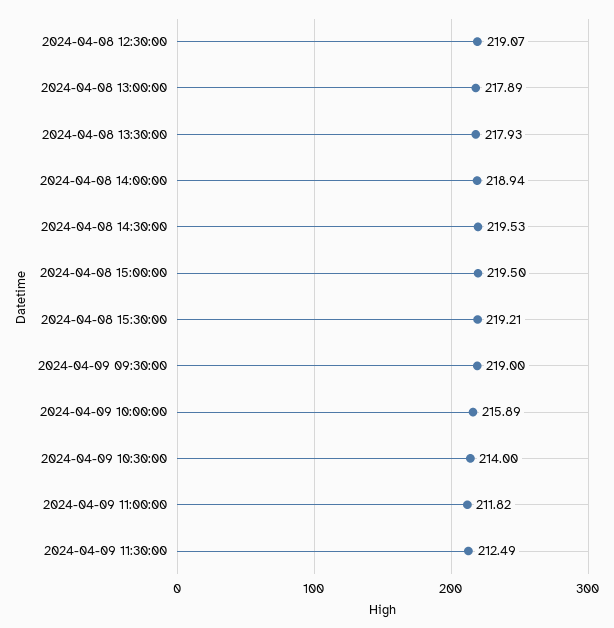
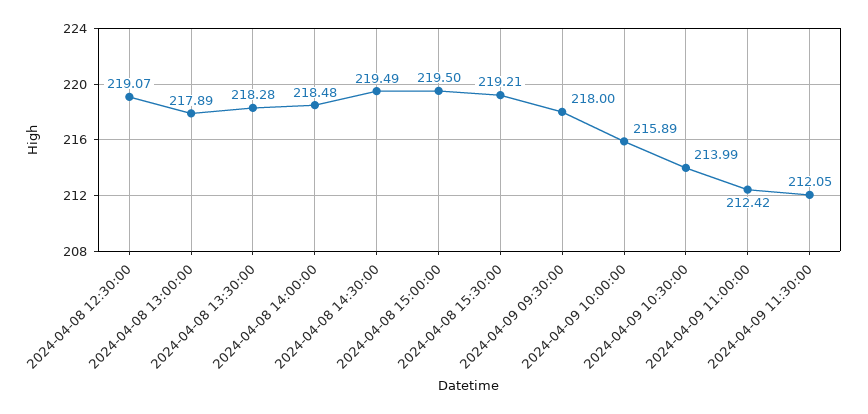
  {
    "2024-04-08 12:30:00": 219.07,
    "2024-04-08 13:00:00": 217.89,
-   "2024-04-08 13:30:00": 217.93,
+   "2024-04-08 13:30:00": 218.28,
-   "2024-04-08 14:00:00": 218.94,
+   "2024-04-08 14:00:00": 218.48,
-   "2024-04-08 14:30:00": 219.53,
+   "2024-04-08 14:30:00": 219.49,
    "2024-04-08 15:00:00": 219.5,
    "2024-04-08 15:30:00": 219.21,
-   "2024-04-09 09:30:00": 219,
+   "2024-04-09 09:30:00": 218,
    "2024-04-09 10:00:00": 215.89,
-   "2024-04-09 10:30:00": 214,
+   "2024-04-09 10:30:00": 213.99,
-   "2024-04-09 11:00:00": 211.82,
+   "2024-04-09 11:00:00": 212.42,
-   "2024-04-09 11:30:00": 212.49
+   "2024-04-09 11:30:00": 212.05
  }

